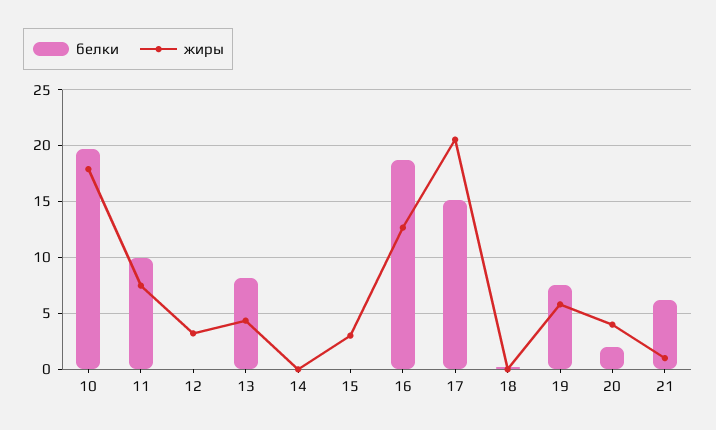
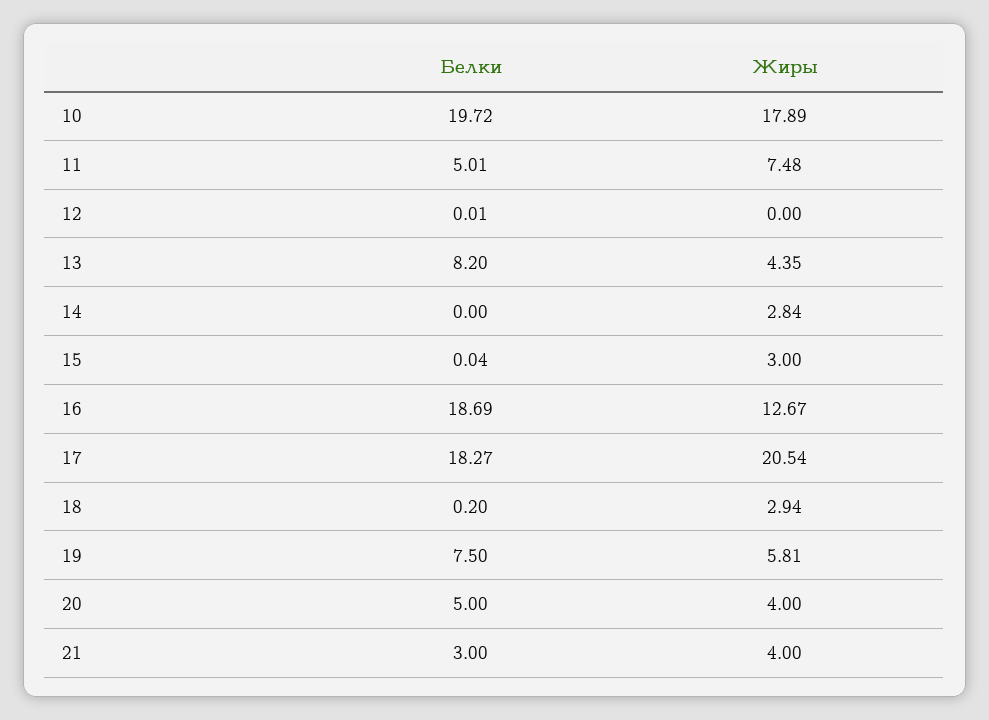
  {
    "белки": {
      "10": 19.72,
-     "11": 10,
+     "11": 5.01,
      "12": 0.01,
      "13": 8.2,
      "14": 0,
      "15": 0.04,
      "16": 18.69,
-     "17": 15,
+     "17": 18.27,
      "18": 0.2,
      "19": 7.5,
-     "20": 2,
+     "20": 5,
-     "21": 6
+     "21": 3
    },
    "жиры": {
      "10": 17.89,
      "11": 7.48,
-     "12": 3,
+     "12": 0,
      "13": 4.35,
-     "14": 0,
+     "14": 2.84,
      "15": 3,
      "16": 12.67,
      "17": 20.54,
-     "18": 0,
+     "18": 2.94,
      "19": 5.81,
      "20": 4,
-     "21": 1
+     "21": 4
    }
  }

